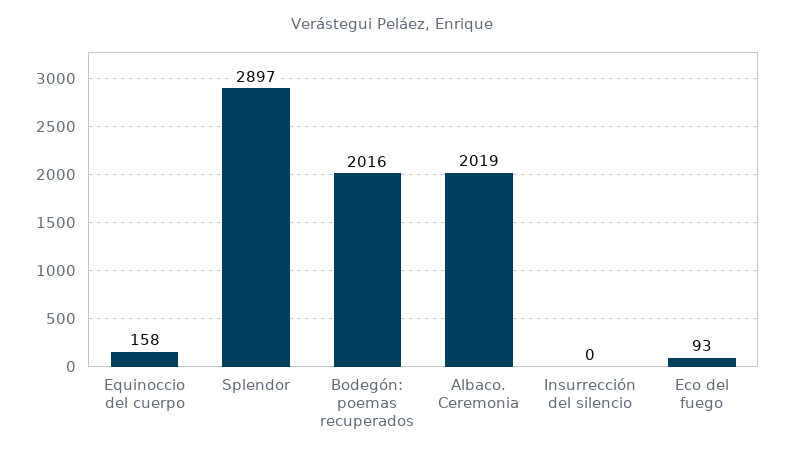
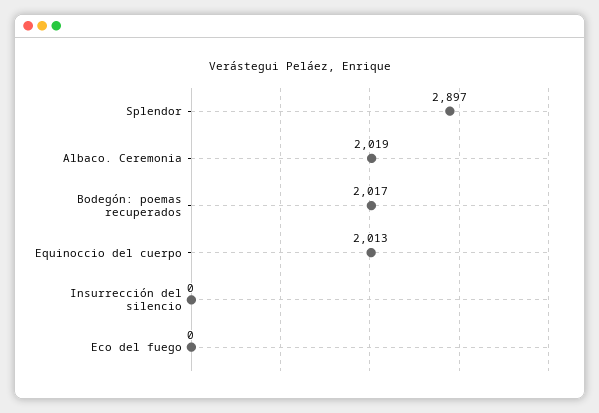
  {
-   "Equinoccio del cuerpo": 158,
+   "Equinoccio del cuerpo": 2013,
    "Splendor": 2897,
-   "Bodegón: poemas recuperados": 2016,
+   "Bodegón: poemas recuperados": 2017,
    "Albaco. Ceremonia": 2019,
    "Insurrección del silencio": 0,
-   "Eco del fuego": 93
+   "Eco del fuego": 0
  }

